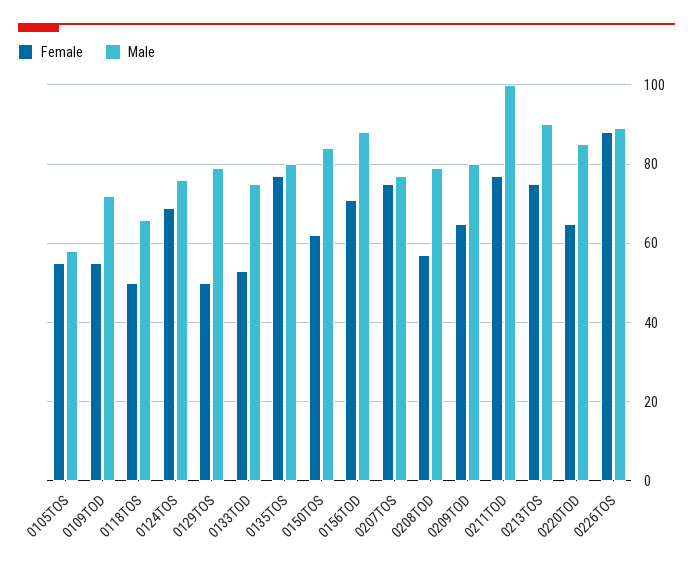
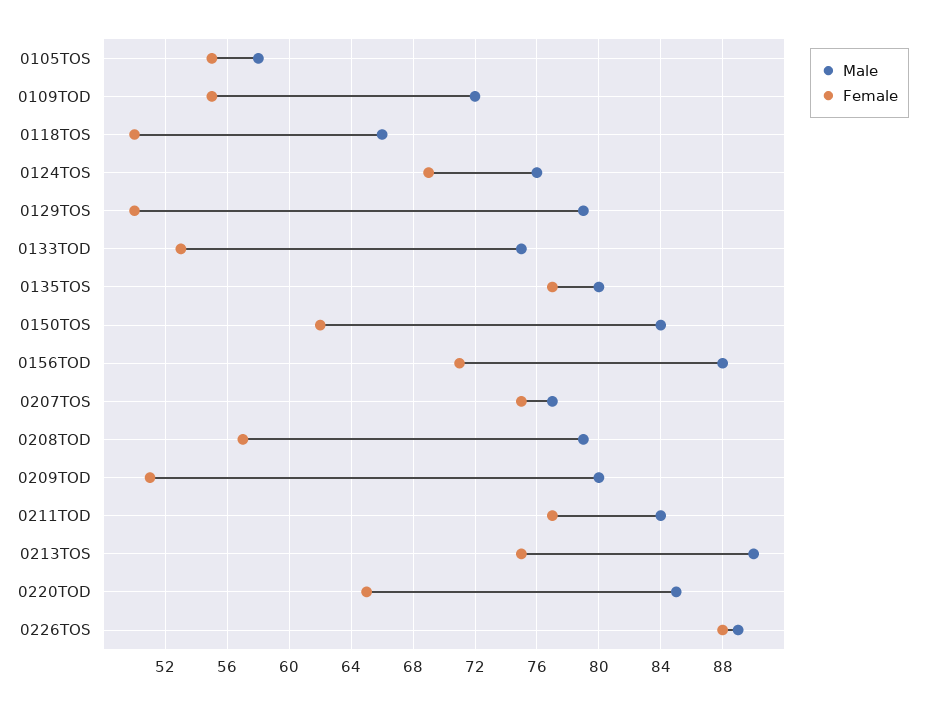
  {
    "Female": {
      "0105TOS": 55,
      "0109TOD": 55,
      "0118TOS": 50,
      "0124TOS": 69,
      "0129TOS": 50,
      "0133TOD": 53,
      "0135TOS": 77,
      "0150TOS": 62,
      "0156TOD": 71,
      "0207TOS": 75,
      "0208TOD": 57,
-     "0209TOD": 65,
+     "0209TOD": 51,
      "0211TOD": 77,
      "0213TOS": 75,
      "0220TOD": 65,
      "0226TOS": 88
    },
    "Male": {
      "0105TOS": 58,
      "0109TOD": 72,
      "0118TOS": 66,
      "0124TOS": 76,
      "0129TOS": 79,
      "0133TOD": 75,
      "0135TOS": 80,
      "0150TOS": 84,
      "0156TOD": 88,
      "0207TOS": 77,
      "0208TOD": 79,
      "0209TOD": 80,
-     "0211TOD": 100,
+     "0211TOD": 84,
      "0213TOS": 90,
      "0220TOD": 85,
      "0226TOS": 89
    }
  }

